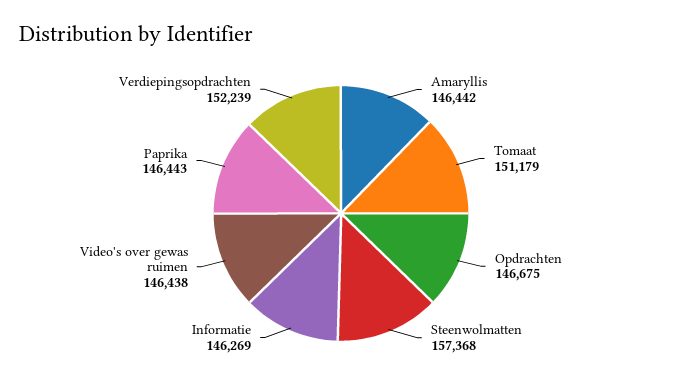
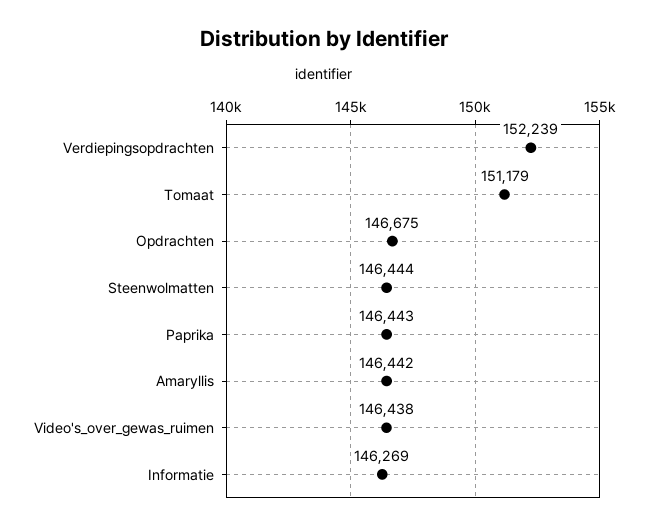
  {
    "Amaryllis": 146442,
    "Tomaat": 151179,
    "Opdrachten": 146675,
-   "Steenwolmatten": 157368,
+   "Steenwolmatten": 146444,
    "Informatie": 146269,
    "Video's over gewas ruimen": 146438,
    "Paprika": 146443,
    "Verdiepingsopdrachten": 152239
  }

